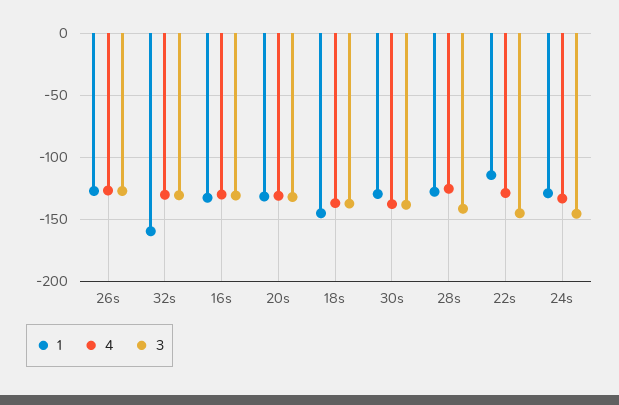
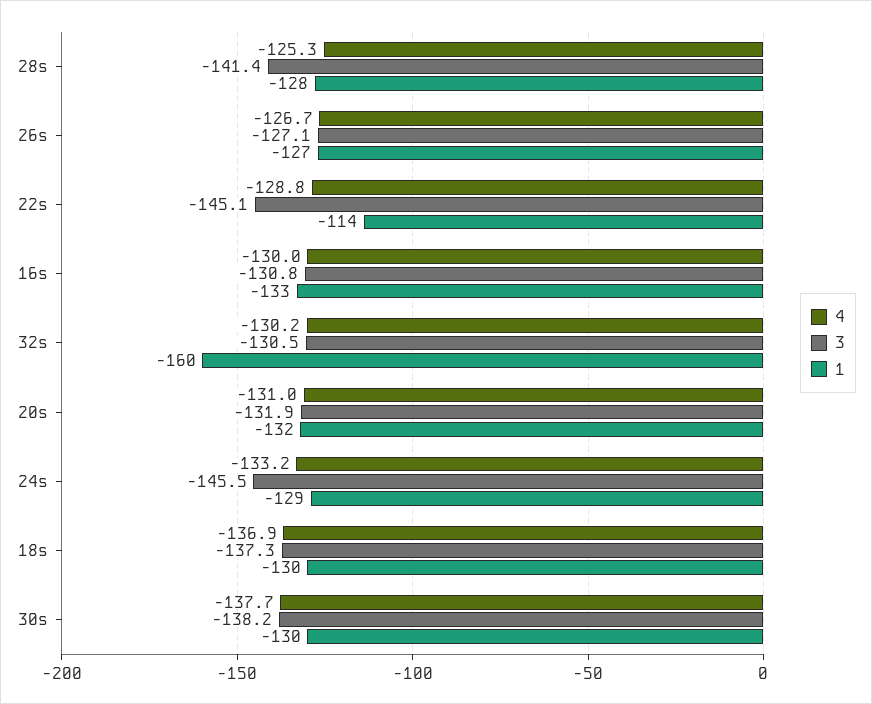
  {
    "1": {
      "26s": -127,
      "32s": -160,
      "16s": -133,
      "20s": -132,
-     "18s": -145,
+     "18s": -130,
      "30s": -130,
      "28s": -128,
      "22s": -114,
      "24s": -129
    },
    "4": {
      "26s": -126.7,
      "32s": -130.2,
      "16s": -130,
      "20s": -131,
      "18s": -136.9,
      "30s": -137.7,
      "28s": -125.3,
      "22s": -128.8,
      "24s": -133.2
    },
    "3": {
      "26s": -127.1,
      "32s": -130.5,
      "16s": -130.8,
      "20s": -131.9,
      "18s": -137.3,
      "30s": -138.2,
      "28s": -141.4,
      "22s": -145.1,
      "24s": -145.5
    }
  }

